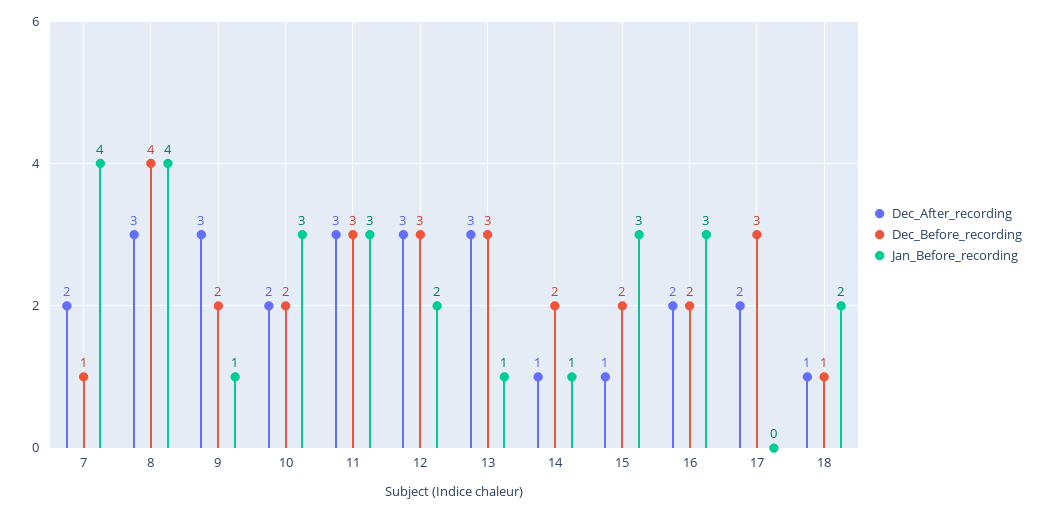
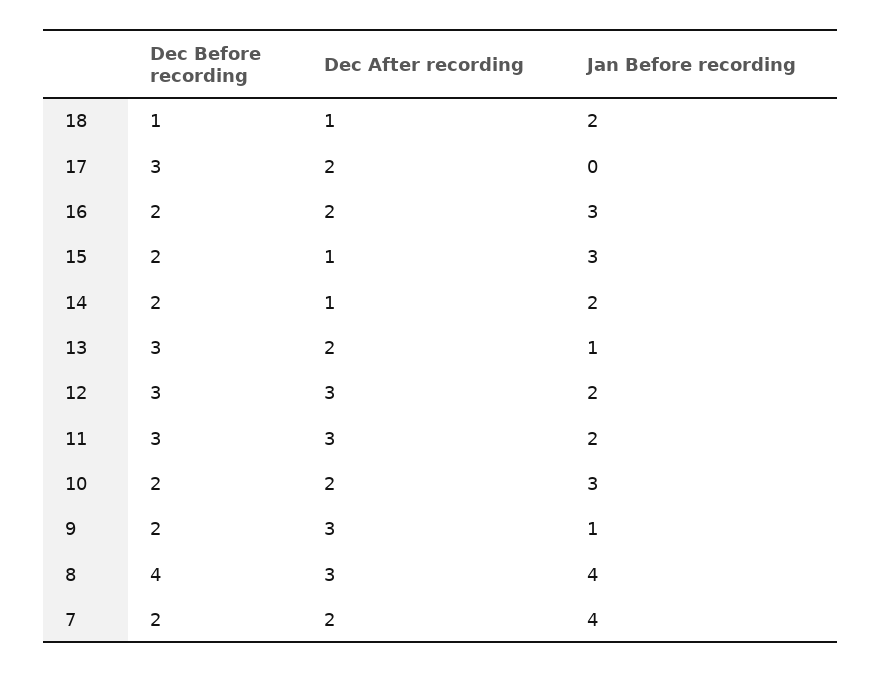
  {
    "Dec_After_recording": {
      "7": 2,
      "8": 3,
      "9": 3,
      "10": 2,
      "11": 3,
      "12": 3,
-     "13": 3,
+     "13": 2,
      "14": 1,
      "15": 1,
      "16": 2,
      "17": 2,
      "18": 1
    },
    "Dec_Before_recording": {
-     "7": 1,
+     "7": 2,
      "8": 4,
      "9": 2,
      "10": 2,
      "11": 3,
      "12": 3,
      "13": 3,
      "14": 2,
      "15": 2,
      "16": 2,
      "17": 3,
      "18": 1
    },
    "Jan_Before_recording": {
      "7": 4,
      "8": 4,
      "9": 1,
      "10": 3,
-     "11": 3,
+     "11": 2,
      "12": 2,
      "13": 1,
-     "14": 1,
+     "14": 2,
      "15": 3,
      "16": 3,
      "17": 0,
      "18": 2
    }
  }

